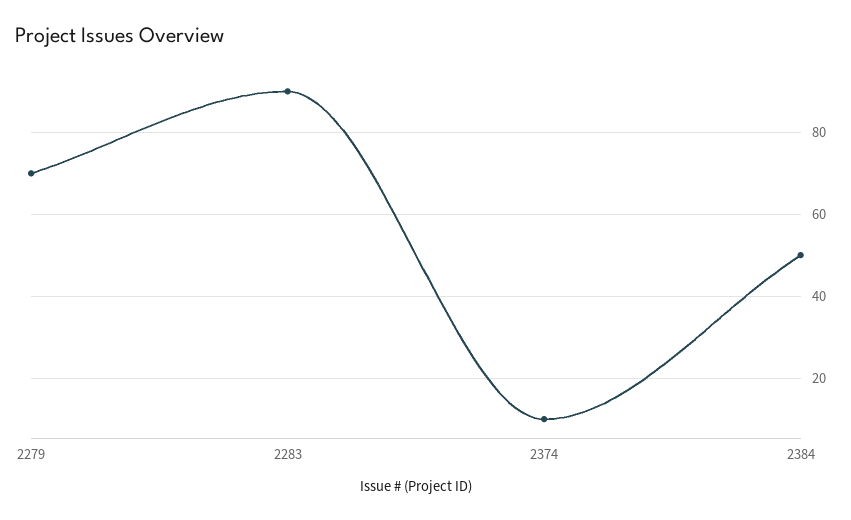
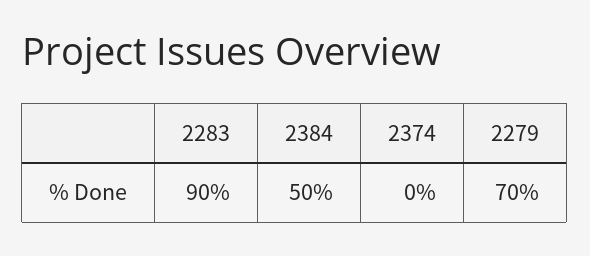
  {
    "2279": 70,
    "2283": 90,
-   "2374": 10,
+   "2374": 0,
    "2384": 50
  }

